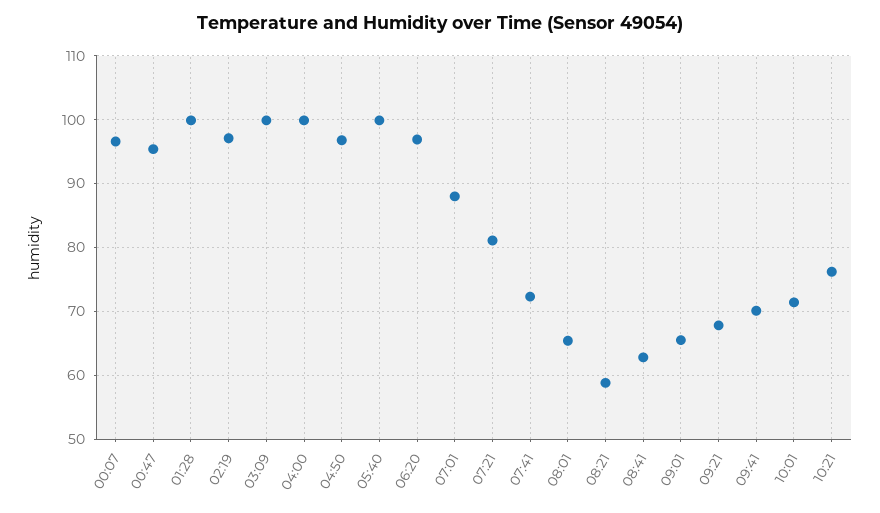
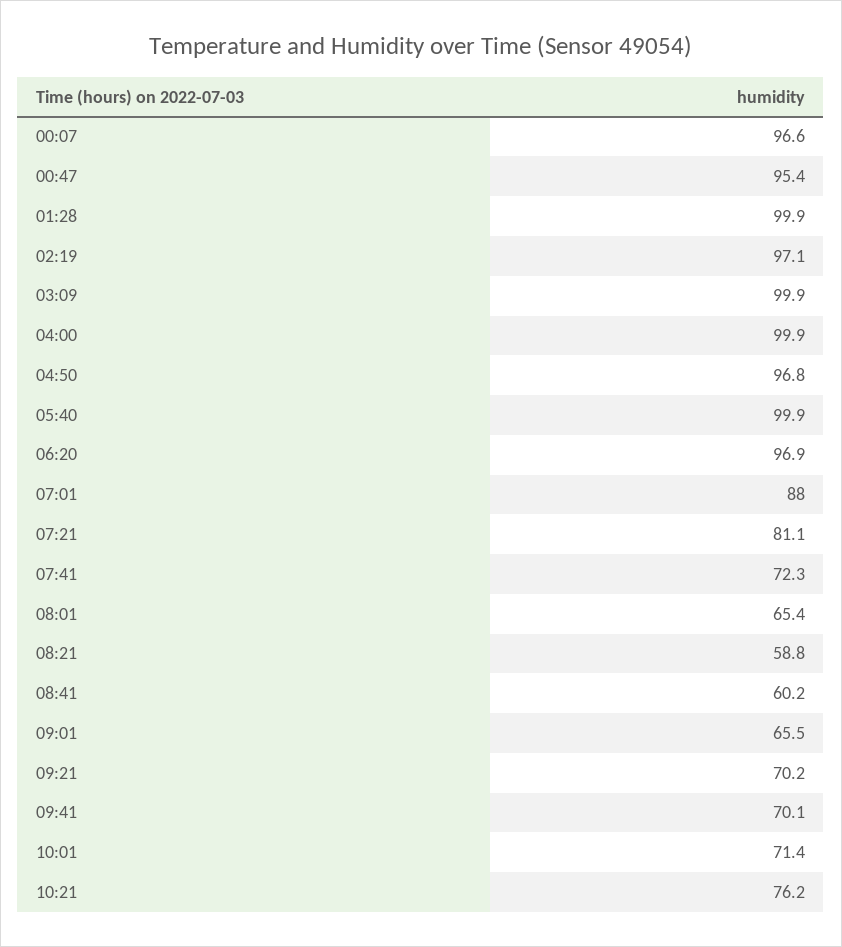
  {
    "00:07": 96.6,
    "00:47": 95.4,
    "01:28": 99.9,
    "02:19": 97.1,
    "03:09": 99.9,
    "04:00": 99.9,
    "04:50": 96.8,
    "05:40": 99.9,
    "06:20": 96.9,
    "07:01": 88,
    "07:21": 81.1,
    "07:41": 72.3,
    "08:01": 65.4,
    "08:21": 58.8,
-   "08:41": 63,
+   "08:41": 60.2,
    "09:01": 65.5,
-   "09:21": 68,
+   "09:21": 70.2,
    "09:41": 70.1,
    "10:01": 71.4,
    "10:21": 76.2
  }

